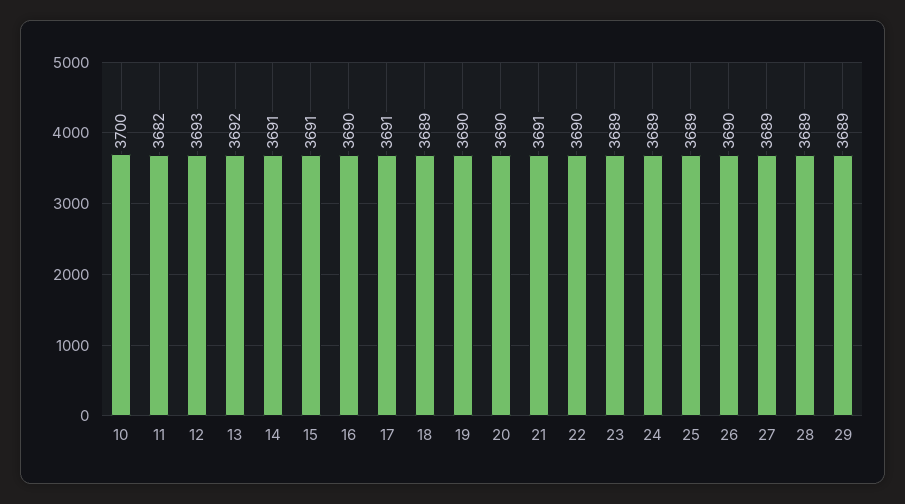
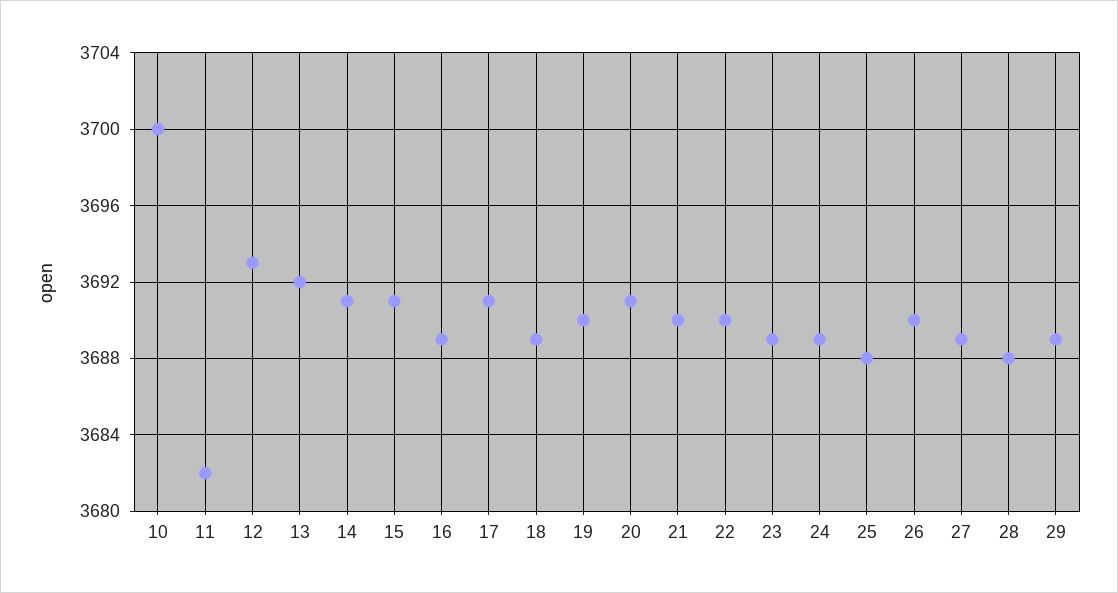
  {
    "10": 3700,
    "11": 3682,
    "12": 3693,
    "13": 3692,
    "14": 3691,
    "15": 3691,
-   "16": 3690,
+   "16": 3689,
    "17": 3691,
    "18": 3689,
    "19": 3690,
-   "20": 3690,
+   "20": 3691,
-   "21": 3691,
+   "21": 3690,
    "22": 3690,
    "23": 3689,
    "24": 3689,
-   "25": 3689,
+   "25": 3688,
    "26": 3690,
    "27": 3689,
-   "28": 3689,
+   "28": 3688,
    "29": 3689
  }

